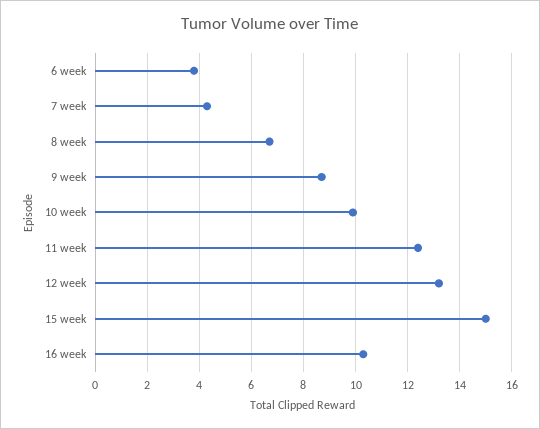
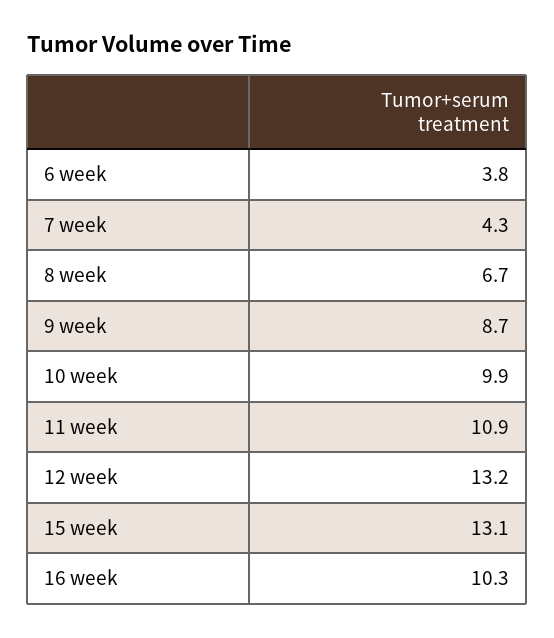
  {
    "6 week": 3.8,
    "7 week": 4.3,
    "8 week": 6.7,
    "9 week": 8.7,
    "10 week": 9.9,
-   "11 week": 12.5,
+   "11 week": 10.9,
    "12 week": 13.2,
-   "15 week": 15,
+   "15 week": 13.1,
    "16 week": 10.3
  }

